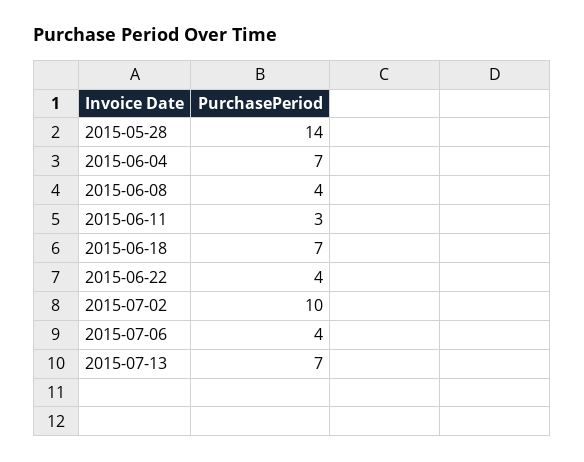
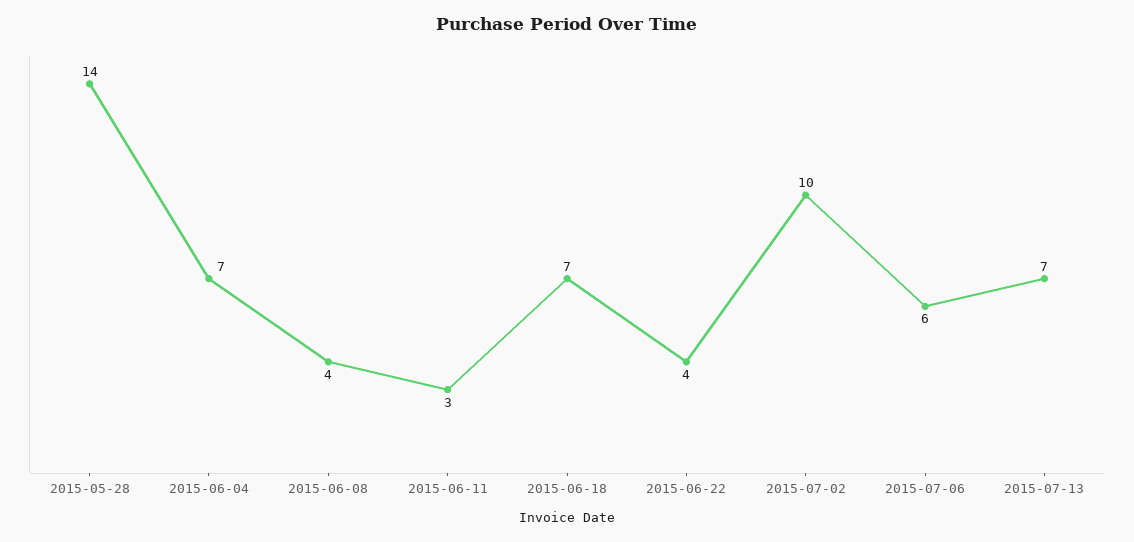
  {
    "2015-05-28": 14,
    "2015-06-04": 7,
    "2015-06-08": 4,
    "2015-06-11": 3,
    "2015-06-18": 7,
    "2015-06-22": 4,
    "2015-07-02": 10,
-   "2015-07-06": 4,
+   "2015-07-06": 6,
    "2015-07-13": 7
  }

